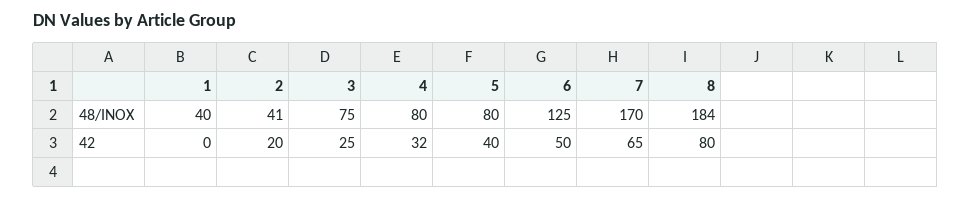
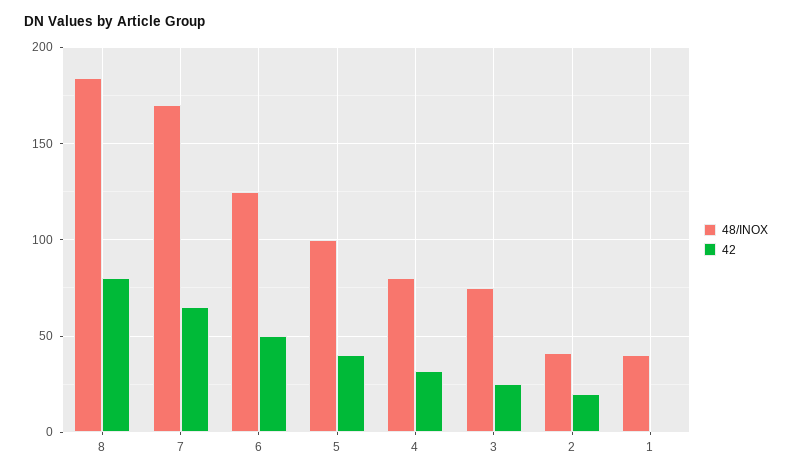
  {
    "48/INOX": {
      "1": 40,
      "2": 41,
      "3": 75,
      "4": 80,
-     "5": 80,
+     "5": 100,
      "6": 125,
      "7": 170,
      "8": 184
    },
    "42": {
      "1": 0,
      "2": 20,
      "3": 25,
      "4": 32,
      "5": 40,
      "6": 50,
      "7": 65,
      "8": 80
    }
  }

